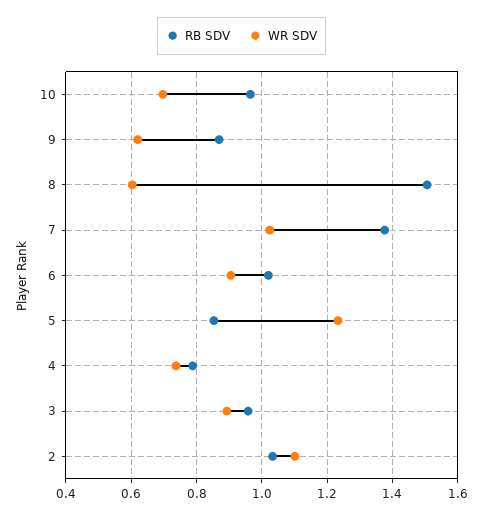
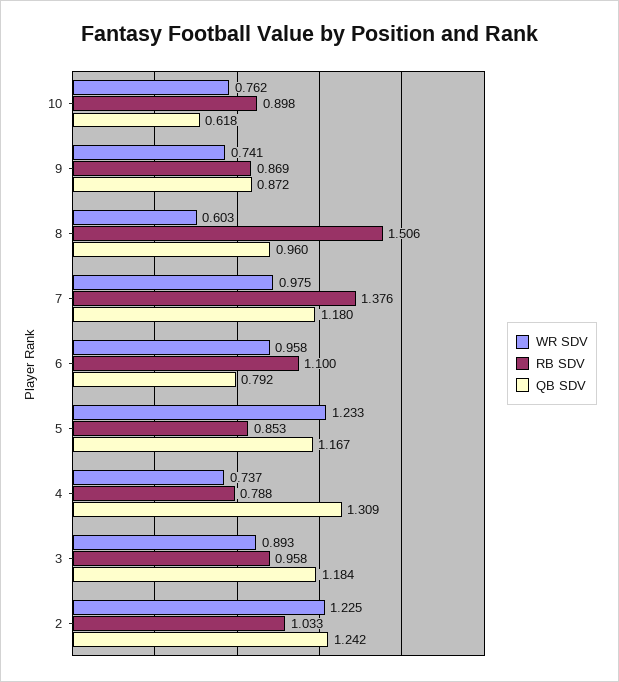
  {
    "RB SDV": {
-     "10": 0.96,
+     "10": 0.898,
      "9": 0.869,
      "8": 1.506,
      "7": 1.376,
-     "6": 1.02,
+     "6": 1.1,
      "5": 0.853,
      "4": 0.788,
      "3": 0.958,
      "2": 1.033
    },
    "WR SDV": {
-     "10": 0.7,
+     "10": 0.762,
-     "9": 0.62,
+     "9": 0.741,
      "8": 0.603,
-     "7": 1.02,
+     "7": 0.975,
-     "6": 0.9,
+     "6": 0.958,
      "5": 1.233,
      "4": 0.737,
      "3": 0.893,
-     "2": 1.1
+     "2": 1.225
-   }
+   },
+   "QB SDV": {
+     "10": 0.618,
+     "9": 0.872,
+     "8": 0.96,
+     "7": 1.18,
+     "6": 0.792,
+     "5": 1.167,
+     "4": 1.309,
+     "3": 1.184,
+     "2": 1.242
+   }
  }

